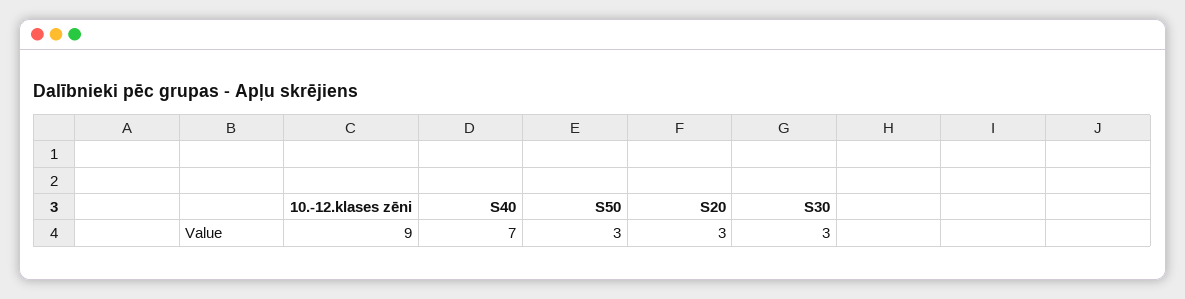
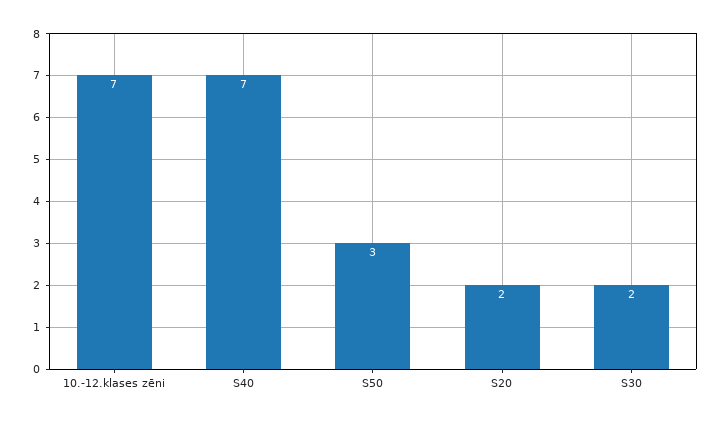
  {
-   "10.-12.klases zēni": 9,
+   "10.-12.klases zēni": 7,
    "S40": 7,
    "S50": 3,
-   "S20": 3,
+   "S20": 2,
-   "S30": 3
+   "S30": 2
  }

